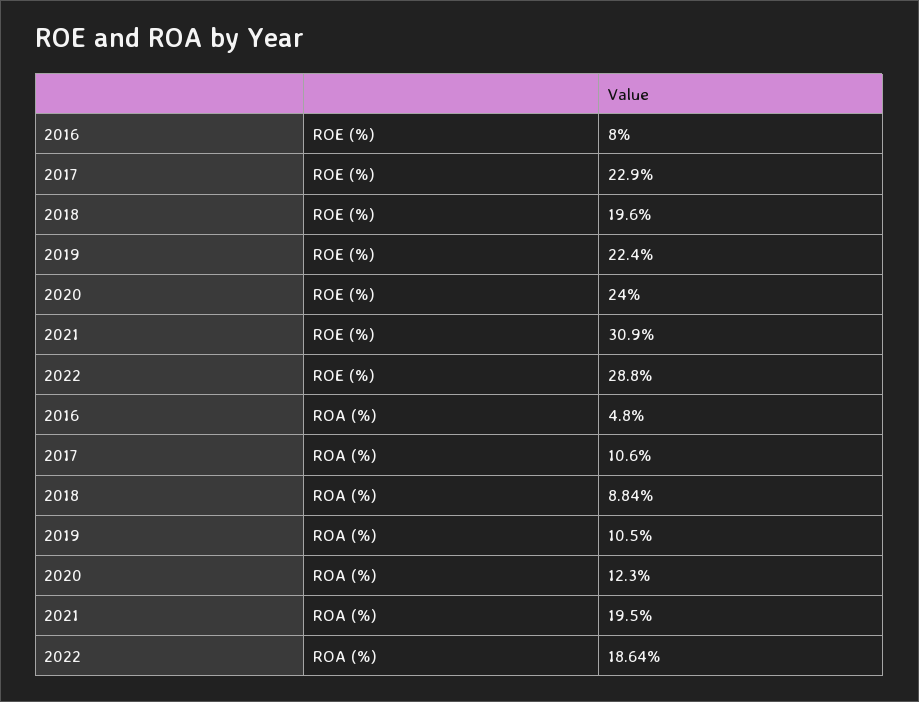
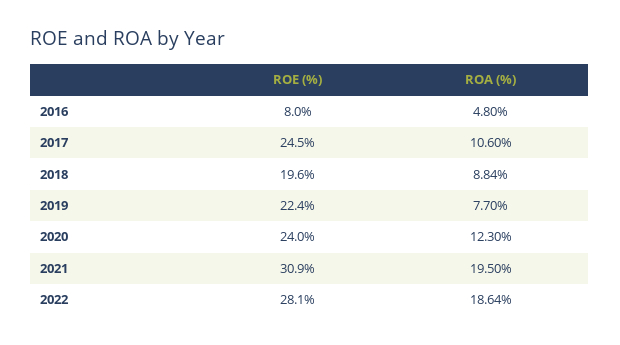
  {
    "2016": {
      "ROE (%)": 8,
      "ROA (%)": 4.8
    },
    "2017": {
-     "ROE (%)": 22.9,
+     "ROE (%)": 24.5,
      "ROA (%)": 10.6
    },
    "2018": {
      "ROE (%)": 19.6,
      "ROA (%)": 8.84
    },
    "2019": {
      "ROE (%)": 22.4,
-     "ROA (%)": 10.5
+     "ROA (%)": 7.7
    },
    "2020": {
      "ROE (%)": 24,
      "ROA (%)": 12.3
    },
    "2021": {
      "ROE (%)": 30.9,
      "ROA (%)": 19.5
    },
    "2022": {
-     "ROE (%)": 28.8,
+     "ROE (%)": 28.1,
      "ROA (%)": 18.64
    }
  }

